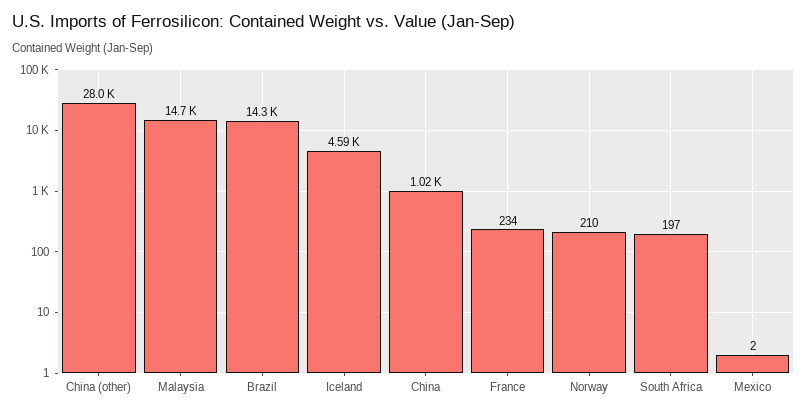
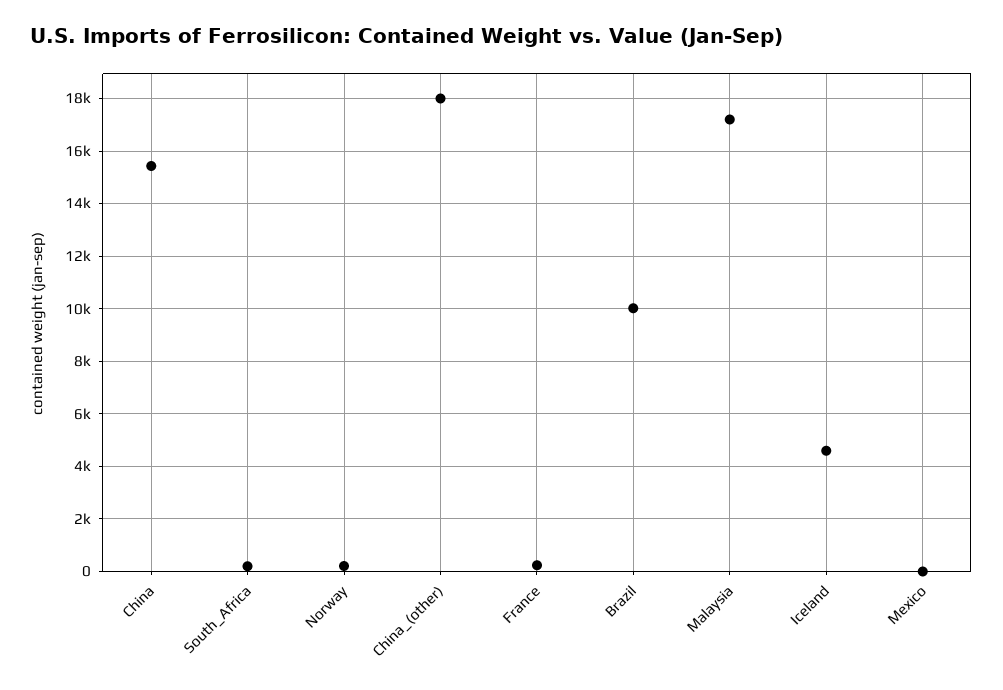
  {
-   "China (other)": 28000,
+   "China (other)": 18000,
-   "Malaysia": 14700,
+   "Malaysia": 17250,
-   "Brazil": 14300,
+   "Brazil": 10000,
    "Iceland": 4590,
-   "China": 1020,
+   "China": 15500,
    "France": 234,
    "Norway": 210,
    "South Africa": 197,
    "Mexico": 2
  }

